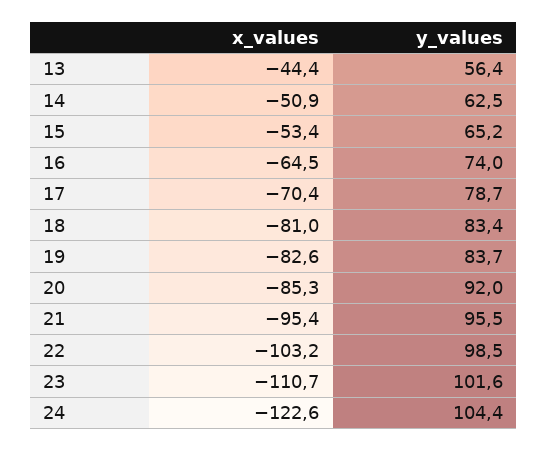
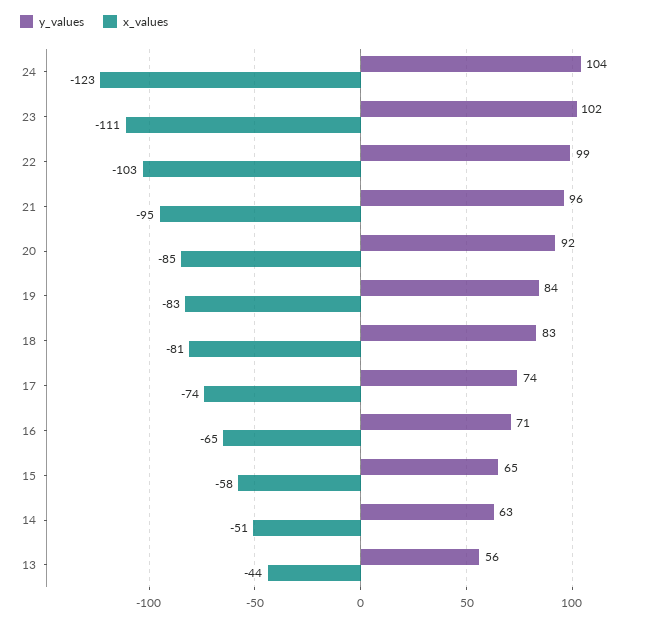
  {
    "x_values": {
      "13": -44.4,
      "14": -50.9,
-     "15": -53.4,
+     "15": -58,
      "16": -64.5,
-     "17": -70.4,
+     "17": -74,
      "18": -81,
      "19": -82.6,
      "20": -85.3,
      "21": -95.4,
      "22": -103.2,
      "23": -110.7,
      "24": -122.6
    },
    "y_values": {
      "13": 56.4,
      "14": 62.5,
      "15": 65.2,
-     "16": 74,
+     "16": 71,
-     "17": 78.7,
+     "17": 74,
      "18": 83.4,
      "19": 83.7,
      "20": 92,
      "21": 95.5,
      "22": 98.5,
      "23": 101.6,
      "24": 104.4
    }
  }

